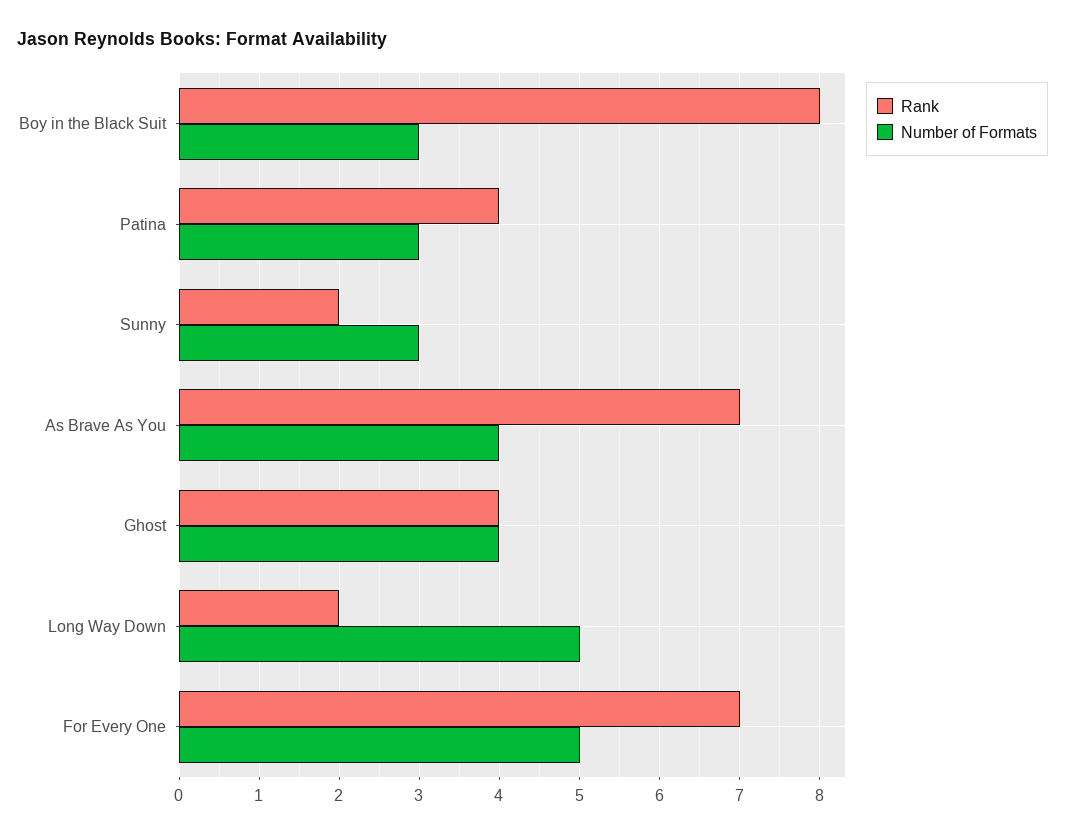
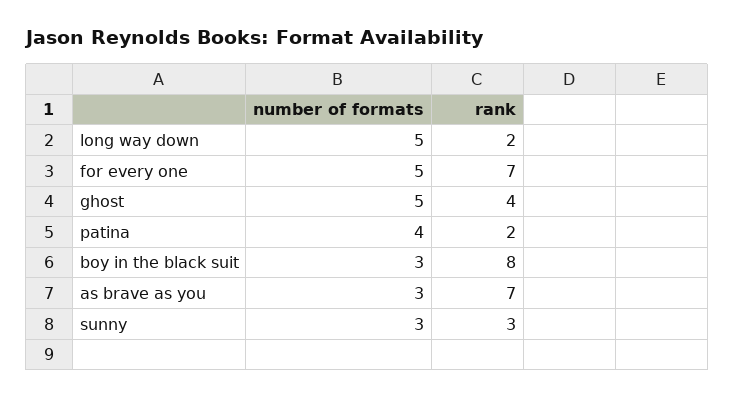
  {
    "Rank": {
      "Boy in the Black Suit": 8,
-     "Patina": 4,
+     "Patina": 2,
-     "Sunny": 2,
+     "Sunny": 3,
      "As Brave As You": 7,
      "Ghost": 4,
      "Long Way Down": 2,
      "For Every One": 7
    },
    "Number of Formats": {
      "Boy in the Black Suit": 3,
-     "Patina": 3,
+     "Patina": 4,
      "Sunny": 3,
-     "As Brave As You": 4,
+     "As Brave As You": 3,
-     "Ghost": 4,
+     "Ghost": 5,
      "Long Way Down": 5,
      "For Every One": 5
    }
  }

